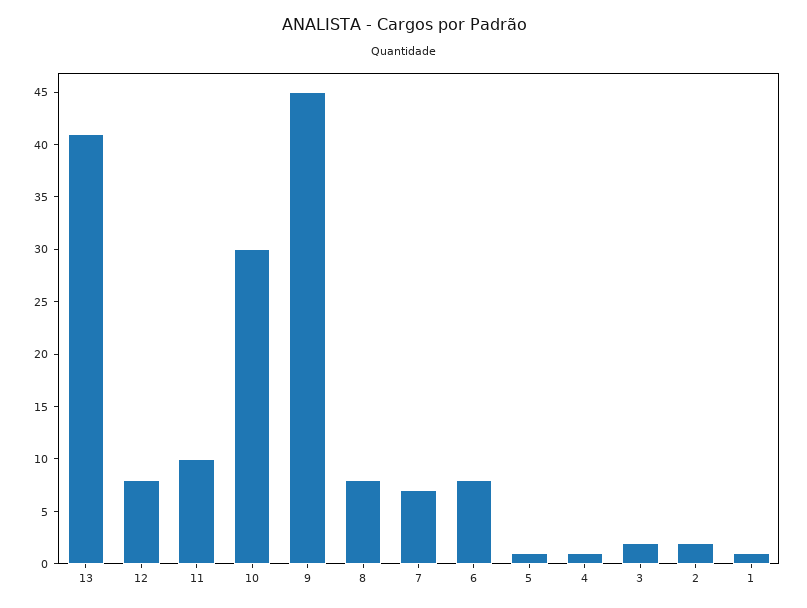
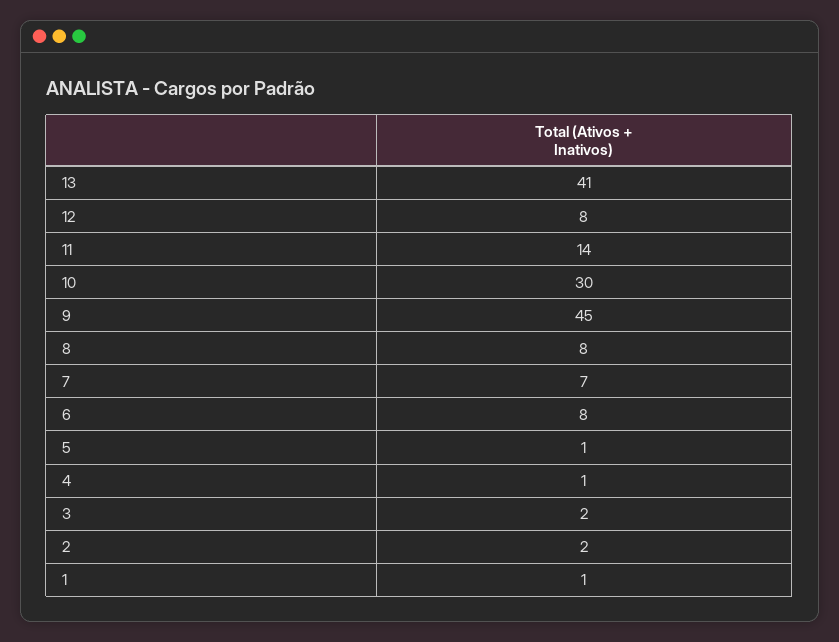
  {
    "13": 41,
    "12": 8,
-   "11": 10,
+   "11": 14,
    "10": 30,
    "9": 45,
    "8": 8,
    "7": 7,
    "6": 8,
    "5": 1,
    "4": 1,
    "3": 2,
    "2": 2,
    "1": 1
  }

